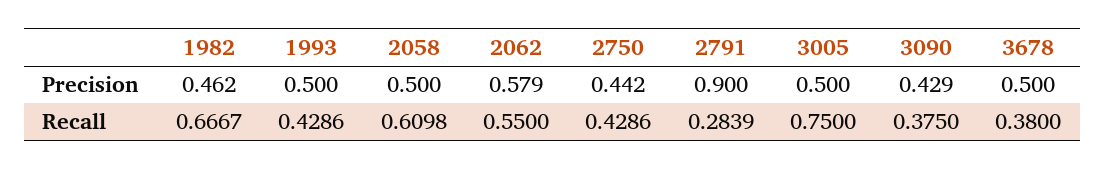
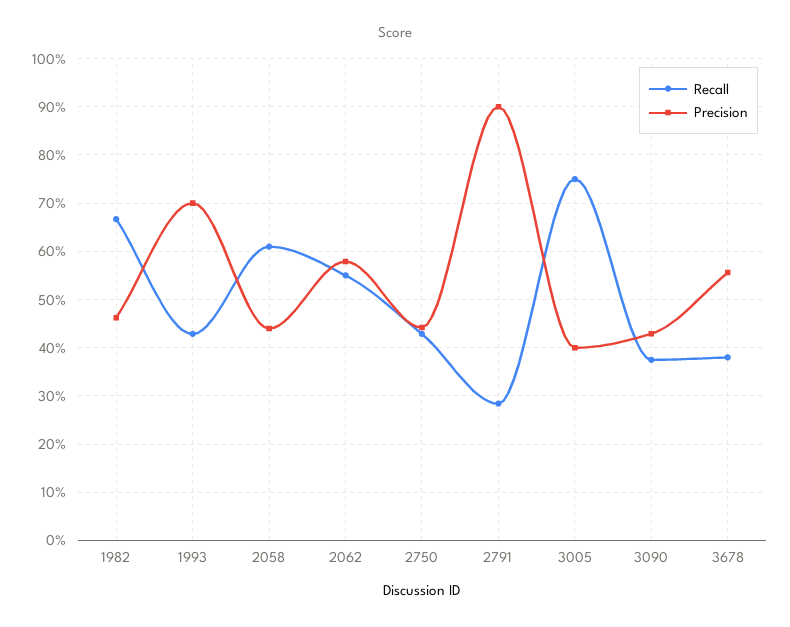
  {
    "Precision": {
      "1982": 0.462,
-     "1993": 0.5,
+     "1993": 0.7,
-     "2058": 0.5,
+     "2058": 0.44,
      "2062": 0.579,
      "2750": 0.442,
      "2791": 0.9,
-     "3005": 0.5,
+     "3005": 0.4,
      "3090": 0.429,
-     "3678": 0.5
+     "3678": 0.56
    },
    "Recall": {
      "1982": 0.6667,
      "1993": 0.4286,
      "2058": 0.6098,
      "2062": 0.55,
      "2750": 0.4286,
      "2791": 0.2839,
      "3005": 0.75,
      "3090": 0.375,
      "3678": 0.38
    }
  }

